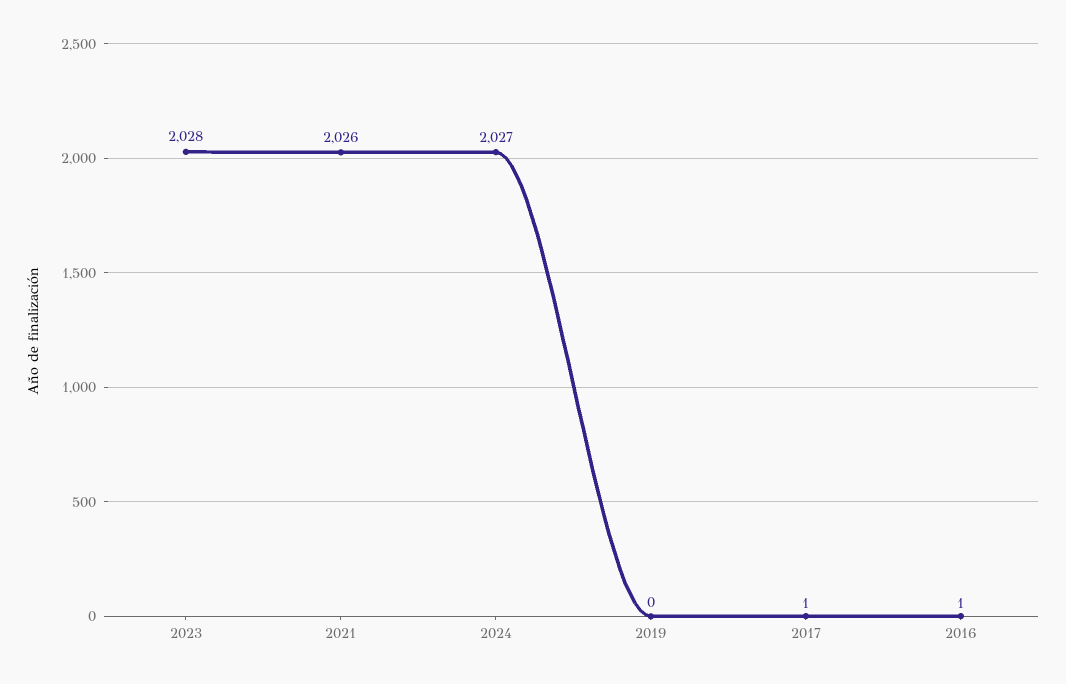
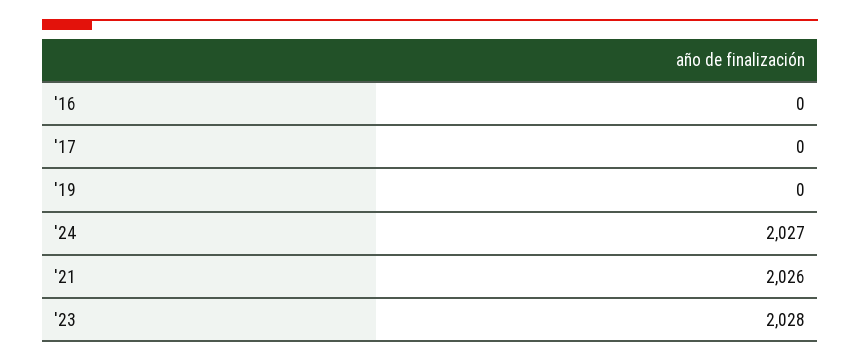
  {
    "2023": 2028,
    "2021": 2026,
    "2024": 2027,
    "2019": 0,
-   "2017": 1,
+   "2017": 0,
-   "2016": 1
+   "2016": 0
  }

